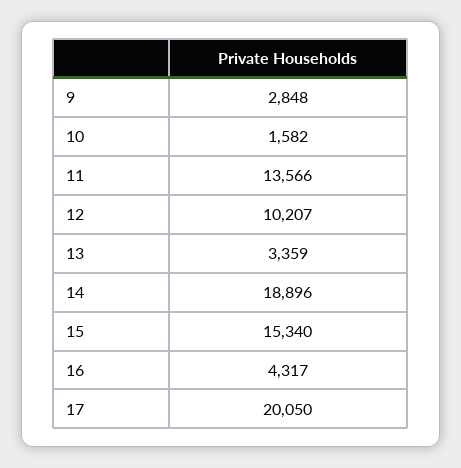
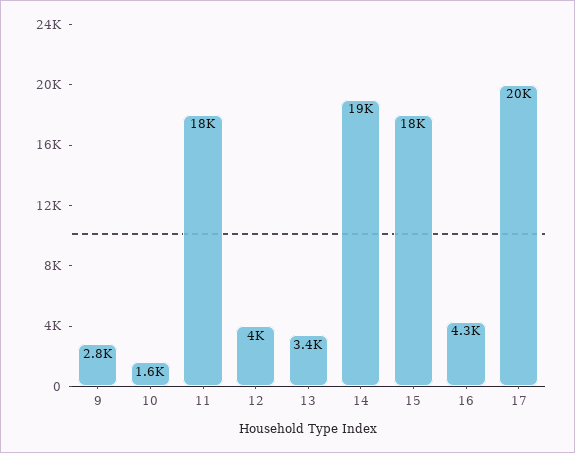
  {
    "9": 2848,
    "10": 1582,
-   "11": 13566,
+   "11": 18000,
-   "12": 10207,
+   "12": 4000,
    "13": 3359,
    "14": 18896,
-   "15": 15340,
+   "15": 18000,
    "16": 4317,
    "17": 20050
  }

